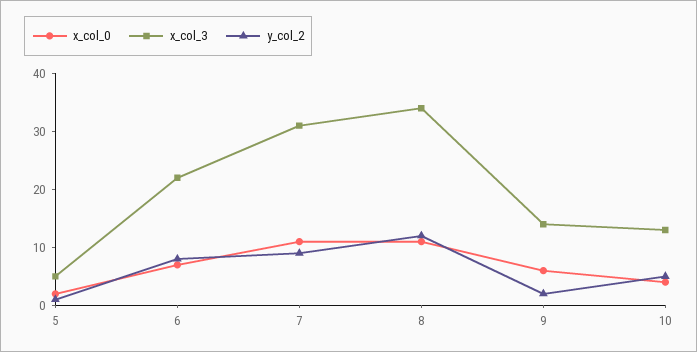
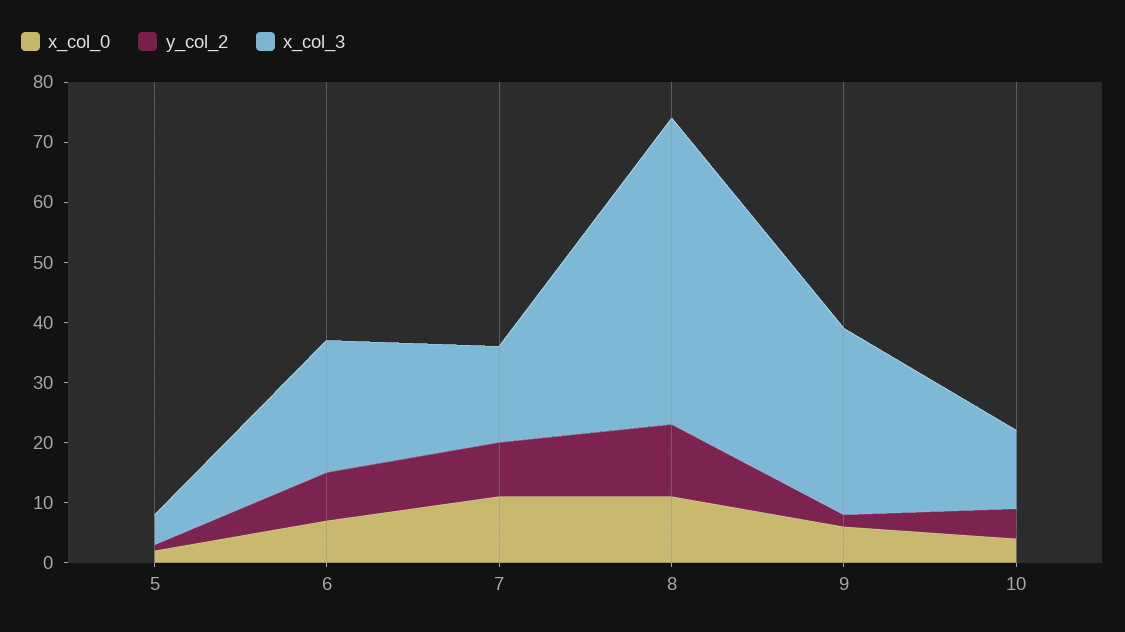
  {
    "x_col_0": {
      "5": 0,
      "6": 5,
      "7": 10,
      "8": 10,
      "9": 5,
      "10": 5
    },
    "x_col_3": {
      "5": 5,
      "6": 20,
-     "7": 30,
+     "7": 15,
-     "8": 35,
+     "8": 50,
-     "9": 15,
+     "9": 30,
      "10": 15
    },
    "y_col_2": {
      "5": 0,
      "6": 10,
      "7": 10,
      "8": 10,
      "9": 0,
      "10": 5
    }
  }

